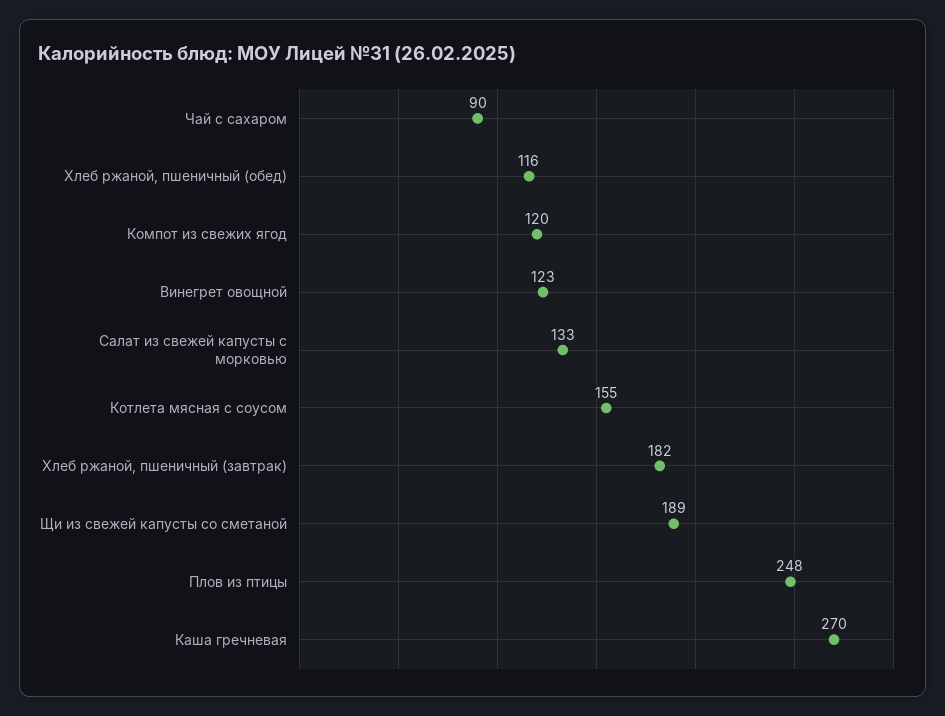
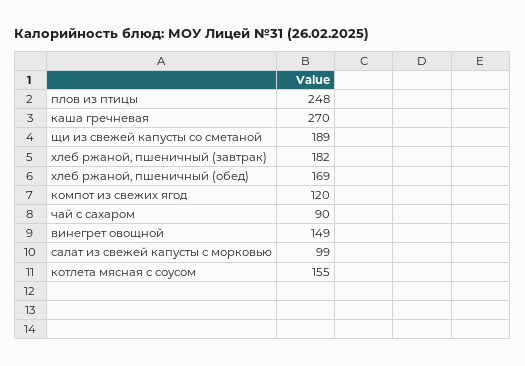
  {
    "Чай с сахаром": 90,
-   "Хлеб ржаной, пшеничный (обед)": 116,
+   "Хлеб ржаной, пшеничный (обед)": 169,
    "Компот из свежих ягод": 120,
-   "Винегрет овощной": 123,
+   "Винегрет овощной": 149,
-   "Салат из свежей капусты с морковью": 133,
+   "Салат из свежей капусты с морковью": 99,
    "Котлета мясная с соусом": 155,
    "Хлеб ржаной, пшеничный (завтрак)": 182,
    "Щи из свежей капусты со сметаной": 189,
    "Плов из птицы": 248,
    "Каша гречневая": 270
  }

